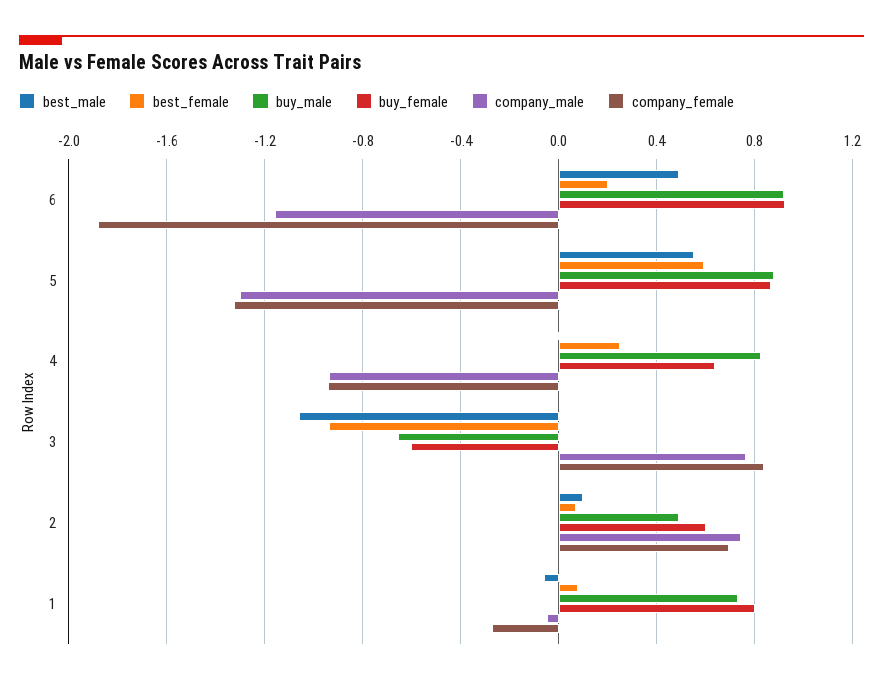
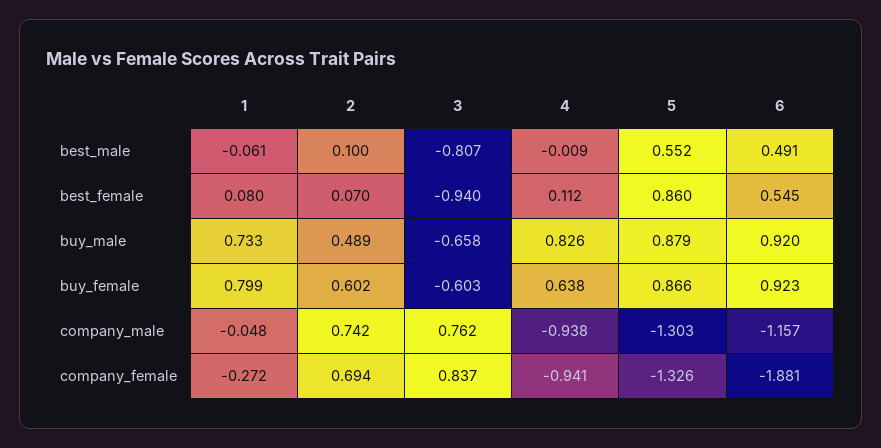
  {
    "best_male": {
      "6": 0.491,
      "5": 0.552,
      "4": -0.009,
-     "3": -1.05,
+     "3": -0.807,
      "2": 0.1,
      "1": -0.061
    },
    "best_female": {
-     "6": 0.2,
+     "6": 0.545,
-     "5": 0.6,
+     "5": 0.86,
-     "4": 0.25,
+     "4": 0.112,
      "3": -0.94,
      "2": 0.07,
      "1": 0.08
    },
    "buy_male": {
      "6": 0.92,
      "5": 0.879,
      "4": 0.826,
      "3": -0.658,
      "2": 0.489,
      "1": 0.733
    },
    "buy_female": {
      "6": 0.923,
      "5": 0.866,
      "4": 0.638,
      "3": -0.603,
      "2": 0.602,
      "1": 0.799
    },
    "company_male": {
      "6": -1.157,
      "5": -1.303,
      "4": -0.938,
      "3": 0.762,
      "2": 0.742,
      "1": -0.048
    },
    "company_female": {
      "6": -1.881,
      "5": -1.326,
      "4": -0.941,
      "3": 0.837,
      "2": 0.694,
      "1": -0.272
    }
  }

